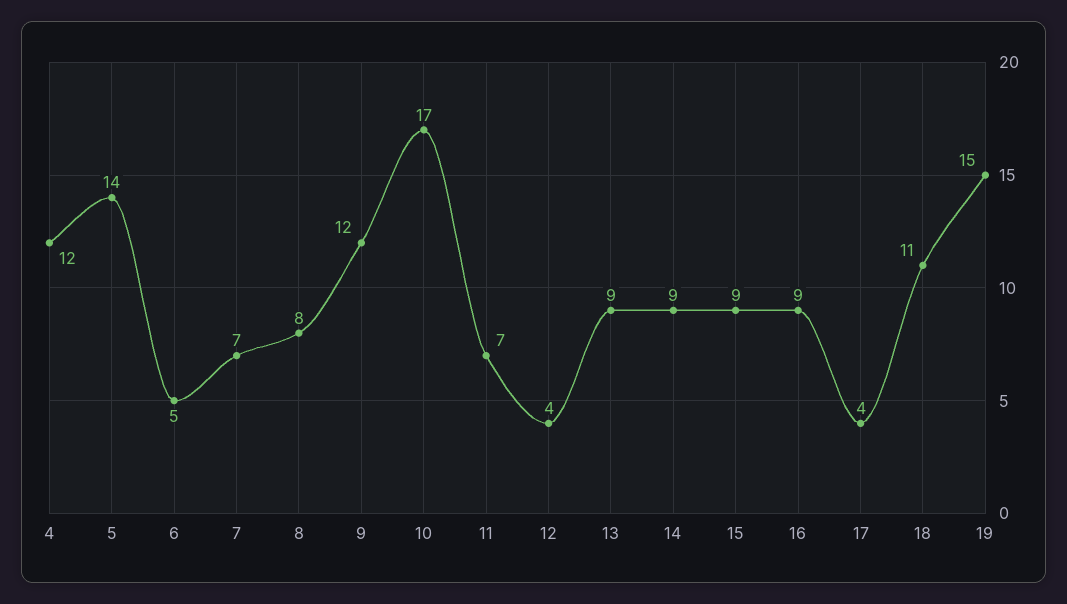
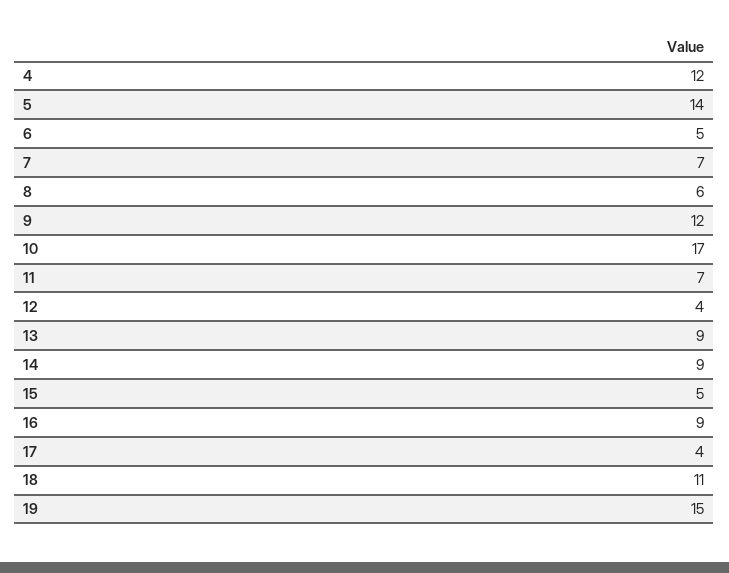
  {
    "4": 12,
    "5": 14,
    "6": 5,
    "7": 7,
-   "8": 8,
+   "8": 6,
    "9": 12,
    "10": 17,
    "11": 7,
    "12": 4,
    "13": 9,
    "14": 9,
-   "15": 9,
+   "15": 5,
    "16": 9,
    "17": 4,
    "18": 11,
    "19": 15
  }

